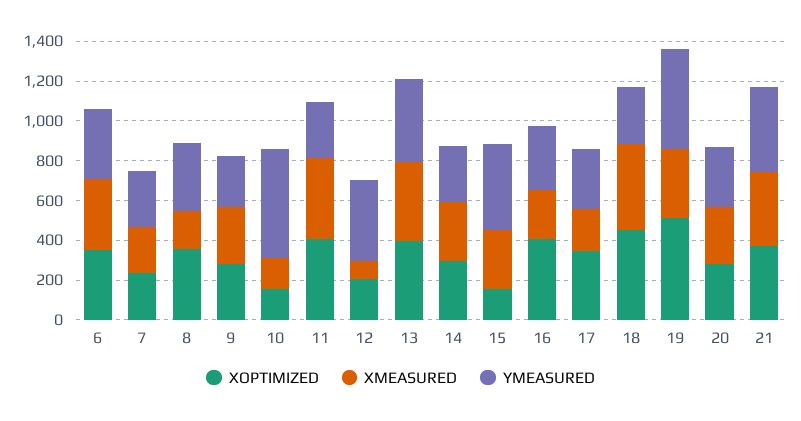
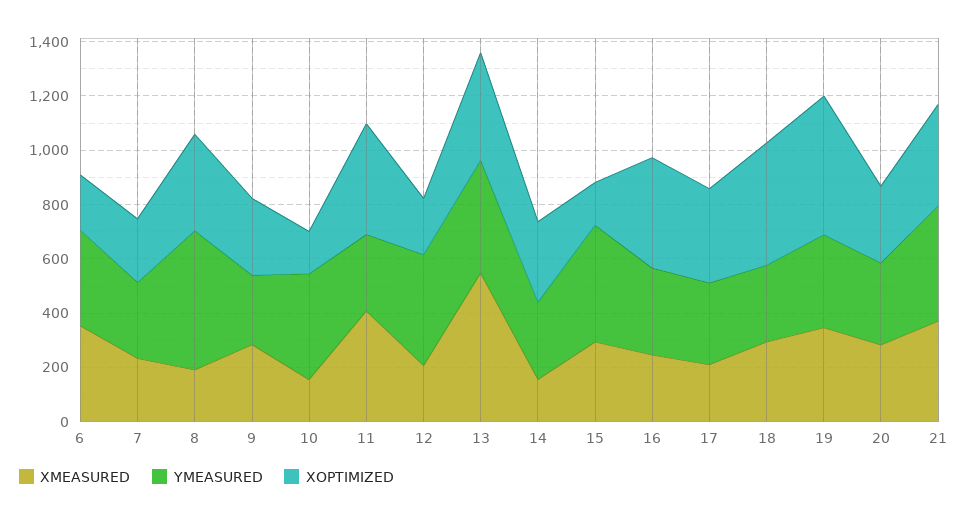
  {
    "XOPTIMIZED": {
-     "6": 350,
+     "6": 200,
      "7": 250,
      "8": 350,
      "9": 300,
      "10": 150,
      "11": 400,
      "12": 200,
      "13": 400,
      "14": 300,
      "15": 150,
      "16": 400,
      "17": 350,
      "18": 450,
      "19": 500,
      "20": 300,
      "21": 350
    },
    "XMEASURED": {
      "6": 350,
      "7": 250,
      "8": 200,
      "9": 300,
      "10": 150,
      "11": 400,
-     "12": 100,
+     "12": 200,
-     "13": 400,
+     "13": 550,
-     "14": 300,
+     "14": 150,
      "15": 300,
      "16": 250,
      "17": 200,
-     "18": 450,
+     "18": 300,
      "19": 350,
      "20": 300,
      "21": 350
    },
    "YMEASURED": {
      "6": 350,
      "7": 300,
-     "8": 350,
+     "8": 500,
      "9": 250,
-     "10": 550,
+     "10": 400,
      "11": 300,
      "12": 400,
      "13": 400,
      "14": 300,
      "15": 450,
      "16": 300,
      "17": 300,
      "18": 300,
-     "19": 500,
+     "19": 350,
      "20": 300,
      "21": 400
    }
  }

